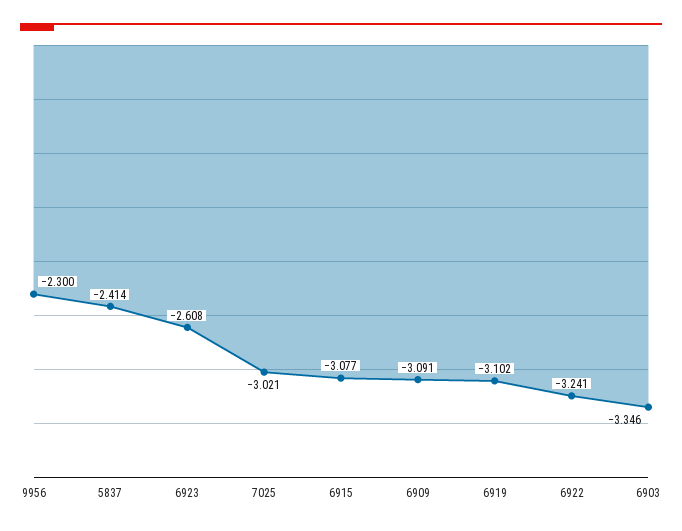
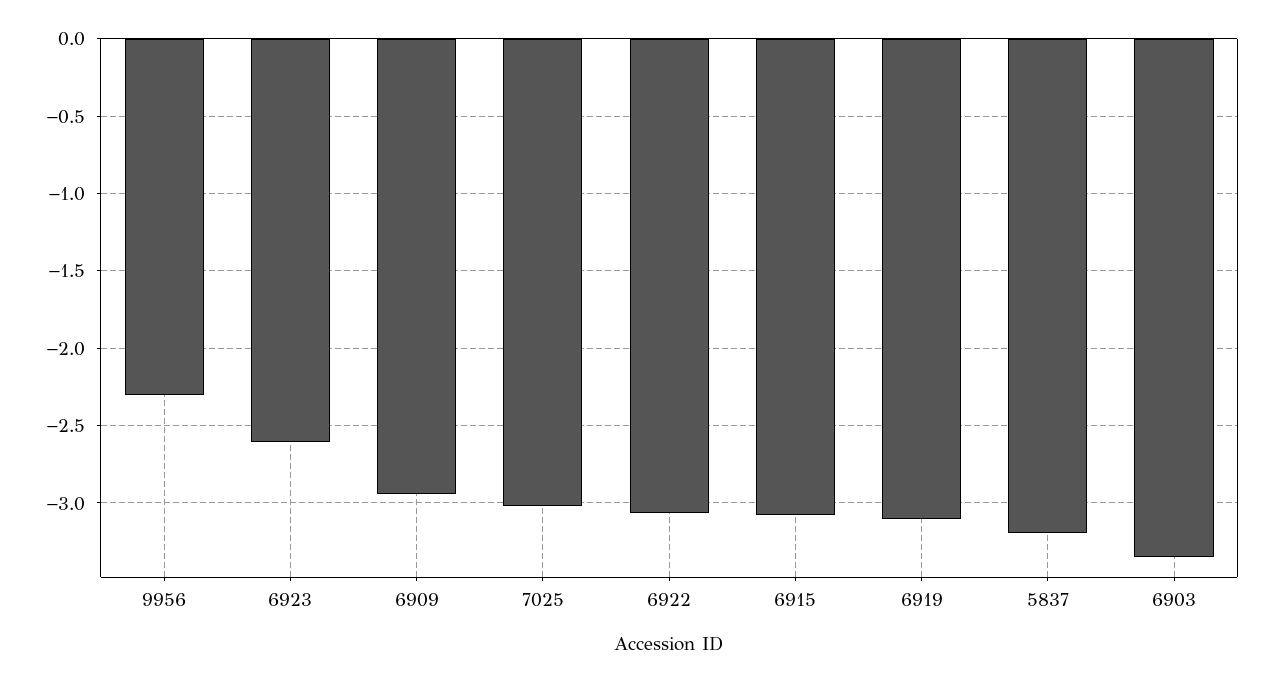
  {
    "9956": -2.3,
-   "5837": -2.414,
+   "5837": -3.2,
    "6923": -2.608,
    "7025": -3.021,
    "6915": -3.077,
-   "6909": -3.091,
+   "6909": -2.95,
    "6919": -3.102,
-   "6922": -3.241,
+   "6922": -3.05,
    "6903": -3.346
  }

